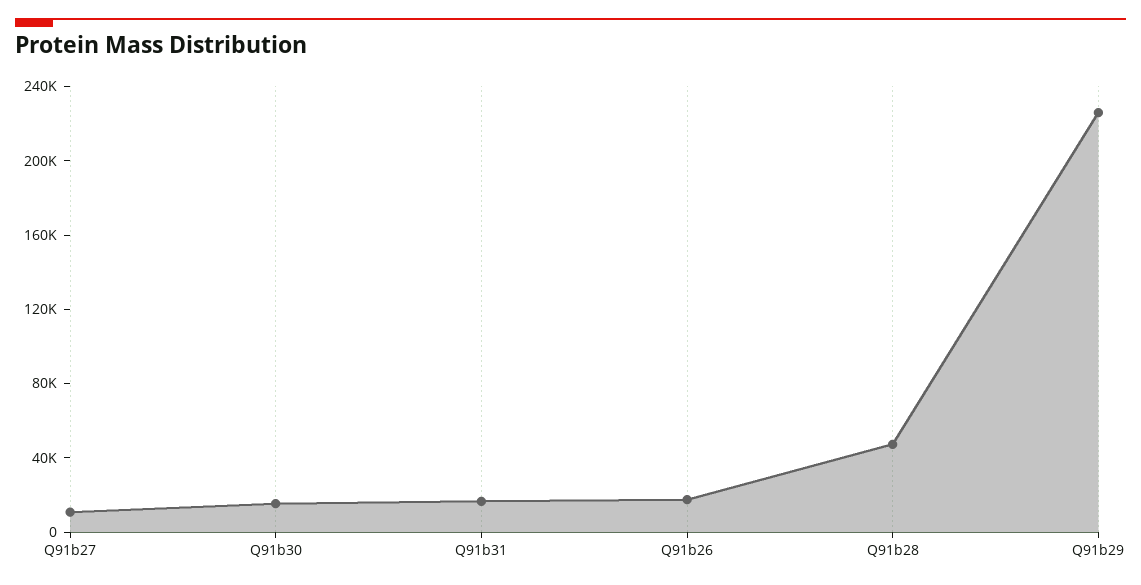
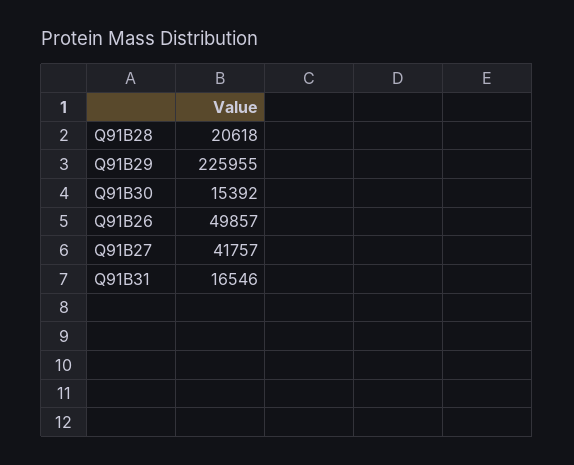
  {
-   "Q91b27": 10000,
+   "Q91b27": 41757,
    "Q91b30": 15392,
    "Q91b31": 16546,
-   "Q91b26": 20000,
+   "Q91b26": 49857,
-   "Q91b28": 50000,
+   "Q91b28": 20618,
    "Q91b29": 225955
  }

